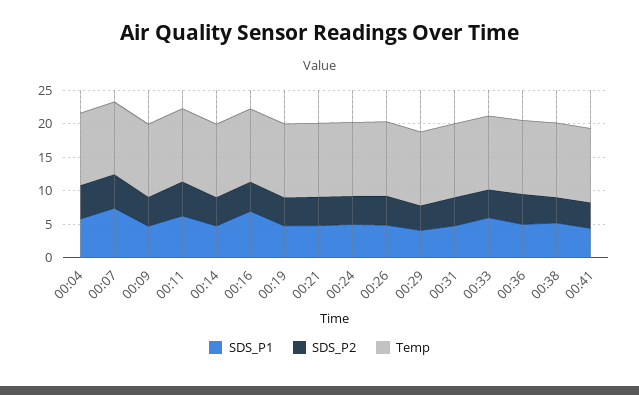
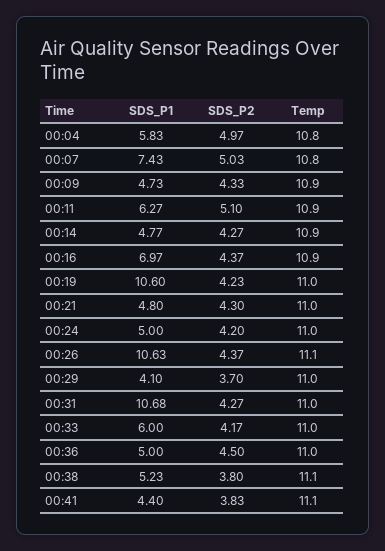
  {
    "SDS_P1": {
      "00:04": 5.83,
      "00:07": 7.43,
      "00:09": 4.73,
      "00:11": 6.27,
      "00:14": 4.77,
      "00:16": 6.97,
-     "00:19": 5,
+     "00:19": 10.6,
      "00:21": 4.8,
      "00:24": 5,
-     "00:26": 5,
+     "00:26": 10.63,
      "00:29": 4.1,
-     "00:31": 5,
+     "00:31": 10.68,
      "00:33": 6,
      "00:36": 5,
      "00:38": 5.23,
      "00:41": 4.4
    },
    "SDS_P2": {
      "00:04": 4.97,
      "00:07": 5.03,
      "00:09": 4.33,
      "00:11": 5.1,
      "00:14": 4.27,
      "00:16": 4.37,
      "00:19": 4.23,
      "00:21": 4.3,
      "00:24": 4.2,
      "00:26": 4.37,
      "00:29": 3.7,
      "00:31": 4.27,
      "00:33": 4.17,
      "00:36": 4.5,
      "00:38": 3.8,
      "00:41": 3.83
    },
    "Temp": {
      "00:04": 10.8,
      "00:07": 10.8,
      "00:09": 10.9,
      "00:11": 10.9,
      "00:14": 10.9,
      "00:16": 10.9,
      "00:19": 11,
      "00:21": 11,
      "00:24": 11,
      "00:26": 11.1,
      "00:29": 11,
      "00:31": 11,
      "00:33": 11,
      "00:36": 11,
      "00:38": 11.1,
      "00:41": 11.1
    }
  }

